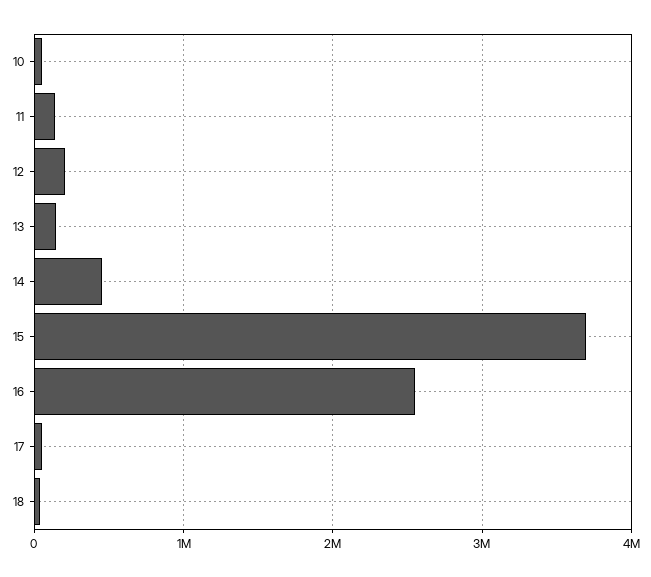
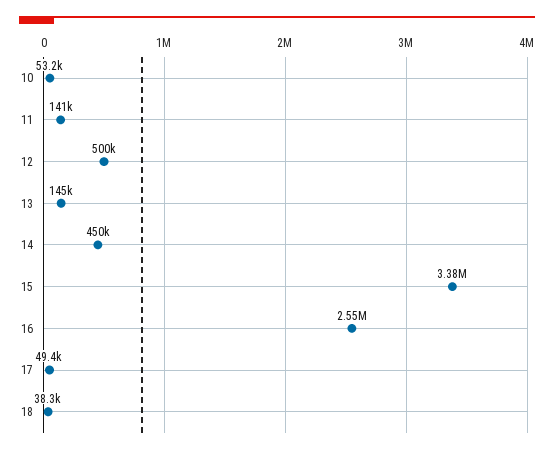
  {
    "10": 53200,
    "11": 141000,
-   "12": 200000,
+   "12": 500000,
    "13": 145000,
    "14": 450000,
-   "15": 3700000,
+   "15": 3380000,
    "16": 2550000,
    "17": 49400,
    "18": 38300
  }

